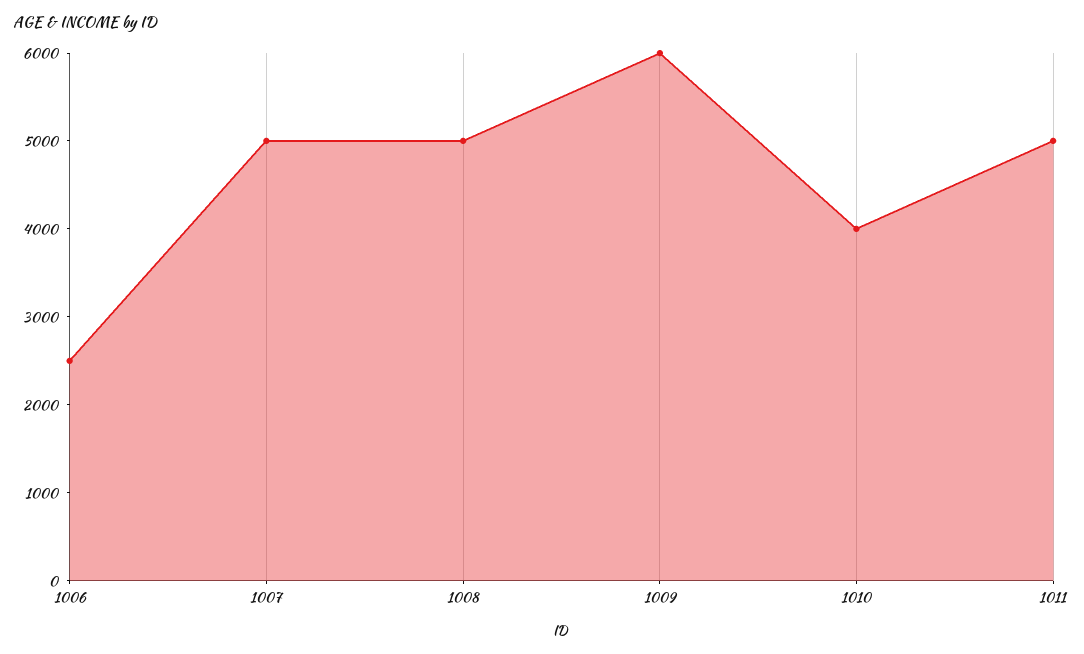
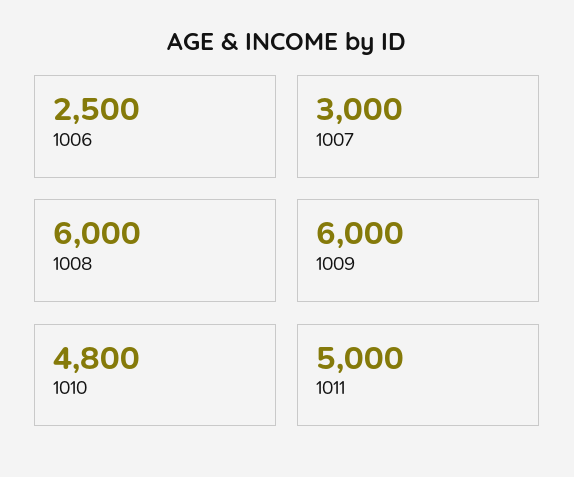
  {
    "1006": 2500,
-   "1007": 5000,
+   "1007": 3000,
-   "1008": 5000,
+   "1008": 6000,
    "1009": 6000,
-   "1010": 4000,
+   "1010": 4800,
    "1011": 5000
  }

